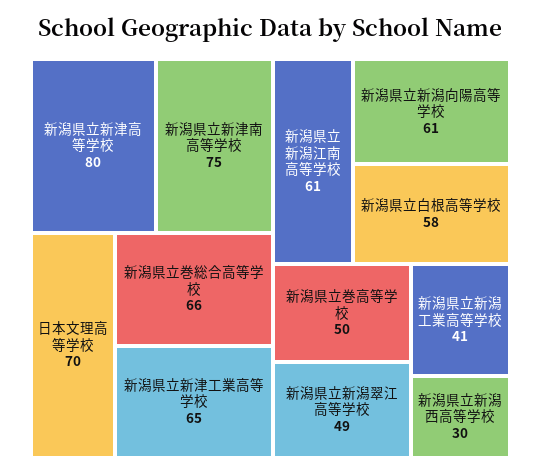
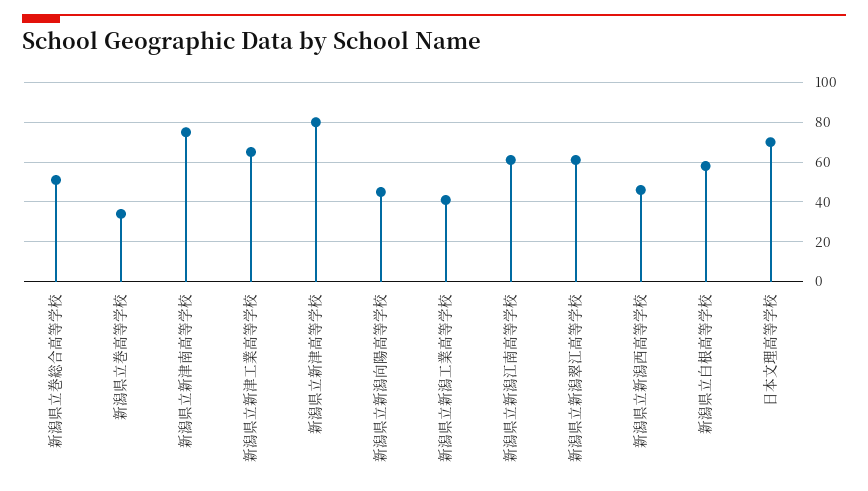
  {
    "新潟県立新津高等学校": 80,
    "新潟県立新津南高等学校": 75,
    "日本文理高等学校": 70,
-   "新潟県立巻総合高等学校": 66,
+   "新潟県立巻総合高等学校": 50,
    "新潟県立新津工業高等学校": 65,
    "新潟県立新潟江南高等学校": 61,
-   "新潟県立新潟向陽高等学校": 61,
+   "新潟県立新潟向陽高等学校": 45,
    "新潟県立白根高等学校": 58,
-   "新潟県立巻高等学校": 50,
+   "新潟県立巻高等学校": 35,
-   "新潟県立新潟翠江高等学校": 49,
+   "新潟県立新潟翠江高等学校": 60,
    "新潟県立新潟工業高等学校": 41,
-   "新潟県立新潟西高等学校": 30
+   "新潟県立新潟西高等学校": 45
  }

